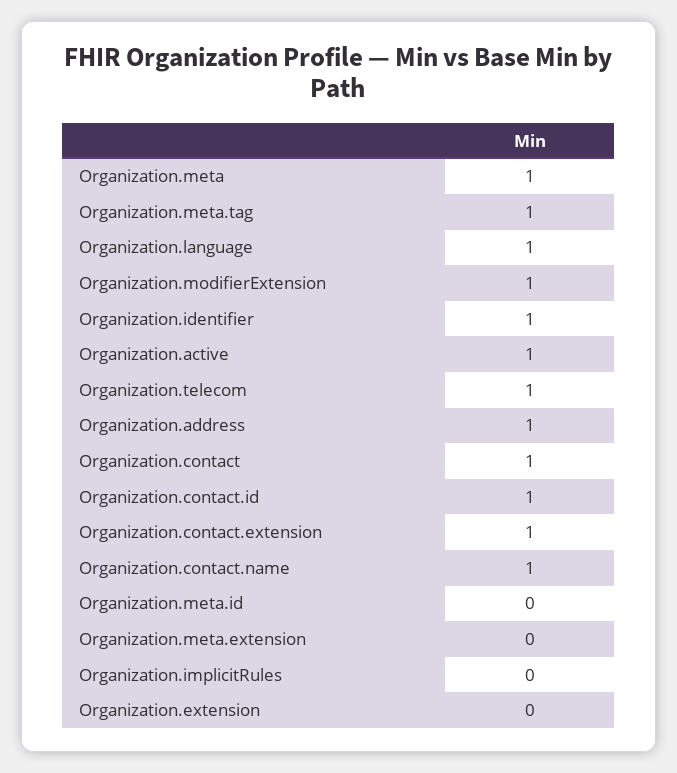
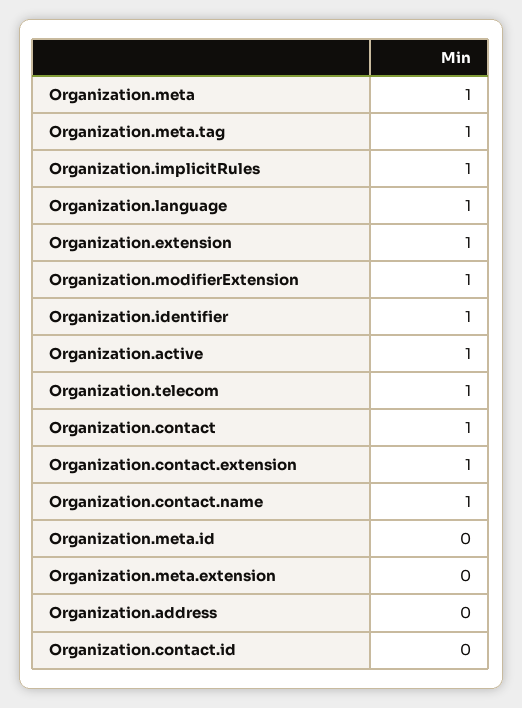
  {
    "Organization.meta": 1,
    "Organization.meta.tag": 1,
    "Organization.language": 1,
    "Organization.modifierExtension": 1,
    "Organization.identifier": 1,
    "Organization.active": 1,
    "Organization.telecom": 1,
-   "Organization.address": 1,
+   "Organization.address": 0,
    "Organization.contact": 1,
-   "Organization.contact.id": 1,
+   "Organization.contact.id": 0,
    "Organization.contact.extension": 1,
    "Organization.contact.name": 1,
    "Organization.meta.id": 0,
    "Organization.meta.extension": 0,
-   "Organization.implicitRules": 0,
+   "Organization.implicitRules": 1,
-   "Organization.extension": 0
+   "Organization.extension": 1
  }

